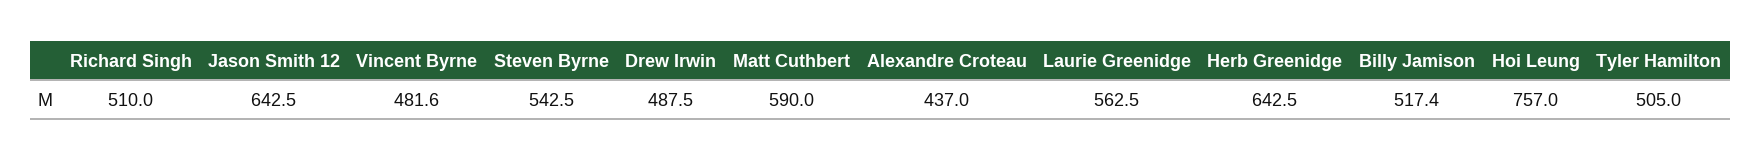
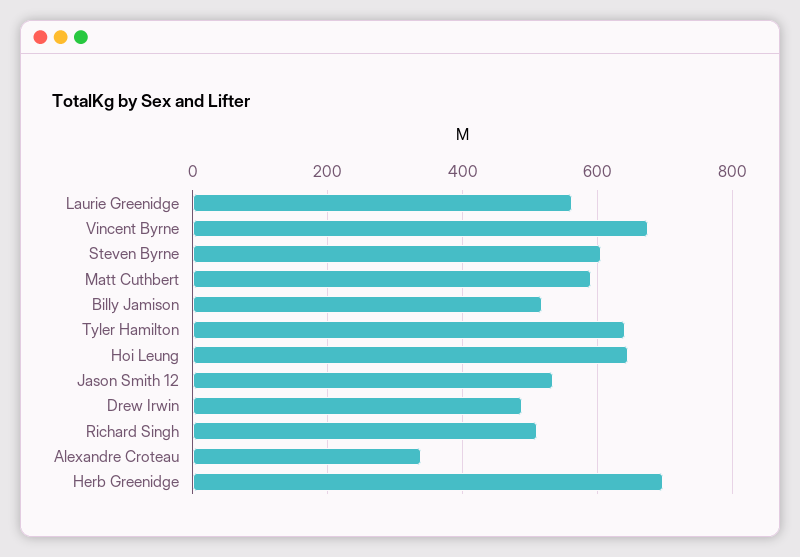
  {
    "Richard Singh": 510,
-   "Jason Smith 12": 642.5,
+   "Jason Smith 12": 540,
-   "Vincent Byrne": 481.6,
+   "Vincent Byrne": 680,
-   "Steven Byrne": 542.5,
+   "Steven Byrne": 600,
    "Drew Irwin": 487.5,
    "Matt Cuthbert": 590,
-   "Alexandre Croteau": 437,
+   "Alexandre Croteau": 340,
    "Laurie Greenidge": 562.5,
-   "Herb Greenidge": 642.5,
+   "Herb Greenidge": 700,
    "Billy Jamison": 517.4,
-   "Hoi Leung": 757,
+   "Hoi Leung": 640,
-   "Tyler Hamilton": 505
+   "Tyler Hamilton": 640
  }

